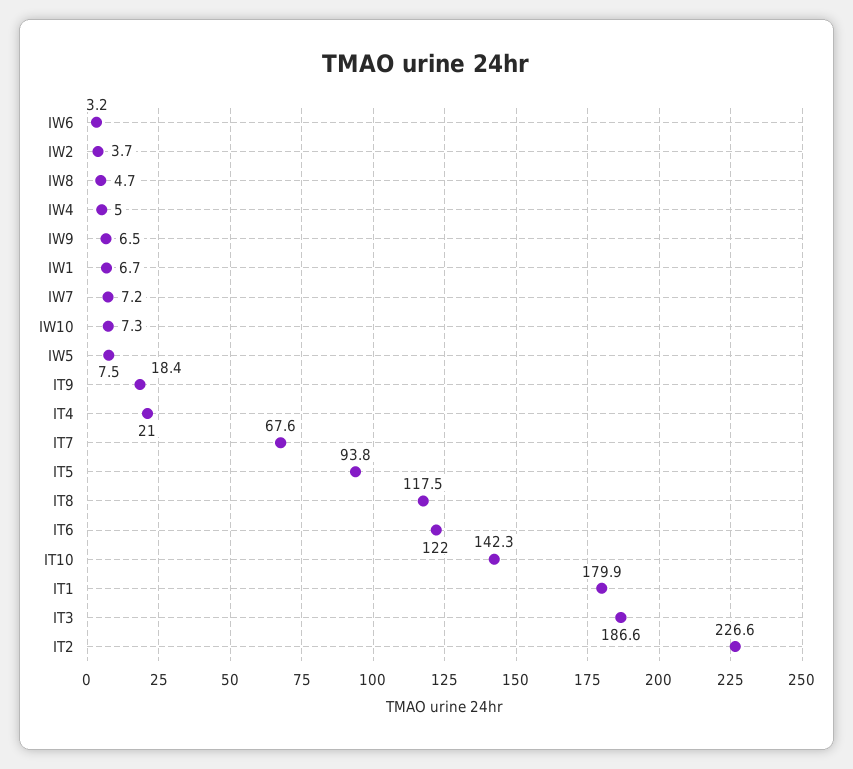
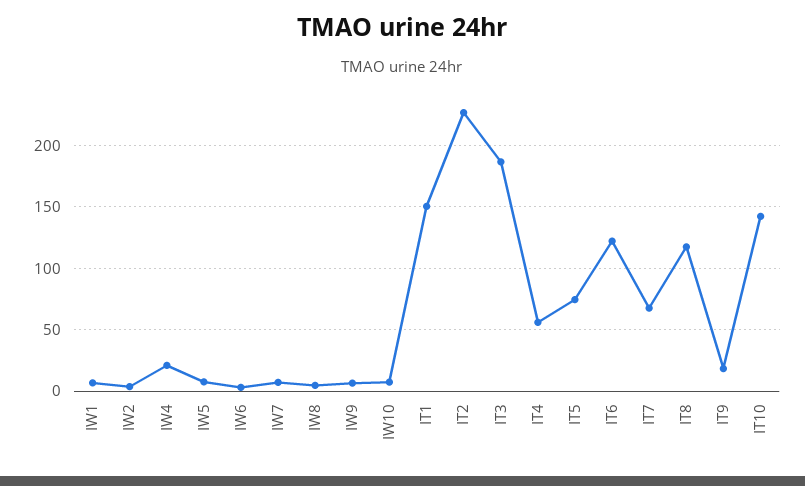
  {
    "IW6": 3.2,
    "IW2": 3.7,
    "IW8": 4.7,
-   "IW4": 5,
+   "IW4": 20,
    "IW9": 6.5,
    "IW1": 6.7,
    "IW7": 7.2,
    "IW10": 7.3,
    "IW5": 7.5,
    "IT9": 18.4,
-   "IT4": 21,
+   "IT4": 55,
    "IT7": 67.6,
-   "IT5": 93.8,
+   "IT5": 75,
    "IT8": 117.5,
    "IT6": 122,
    "IT10": 142.3,
-   "IT1": 179.9,
+   "IT1": 150,
    "IT3": 186.6,
    "IT2": 226.6
  }

